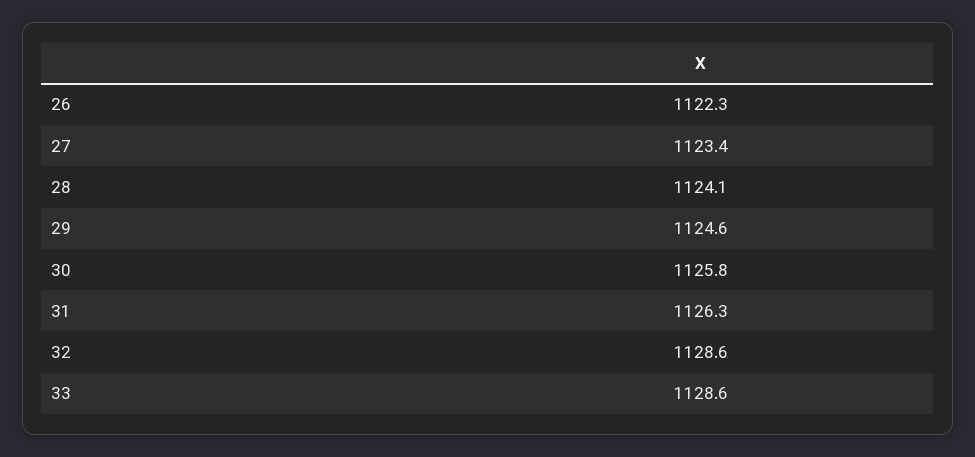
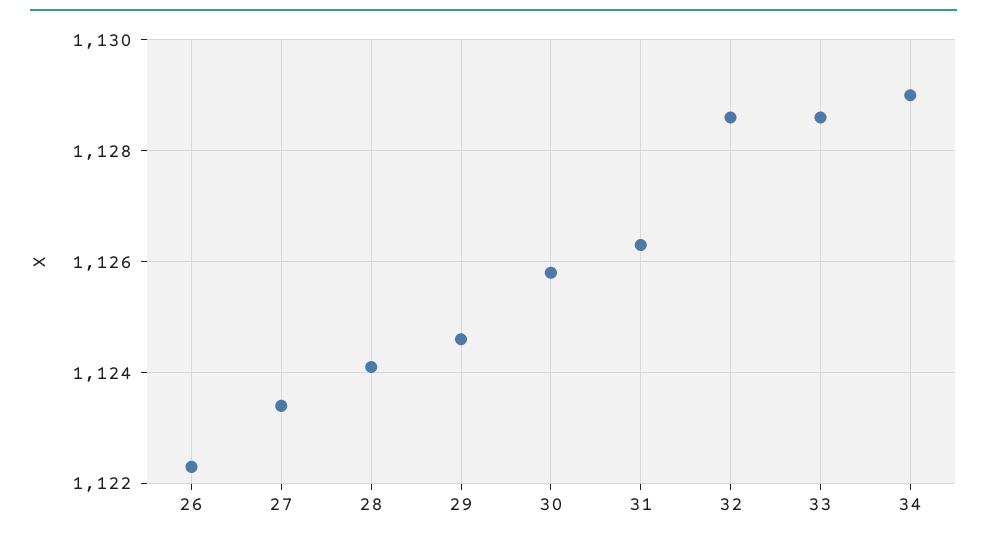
  {
    "26": 1122.3,
    "27": 1123.4,
    "28": 1124.1,
    "29": 1124.6,
    "30": 1125.8,
    "31": 1126.3,
    "32": 1128.6,
-   "33": 1128.6
+   "33": 1128.6,
+   "34": 1129
  }

